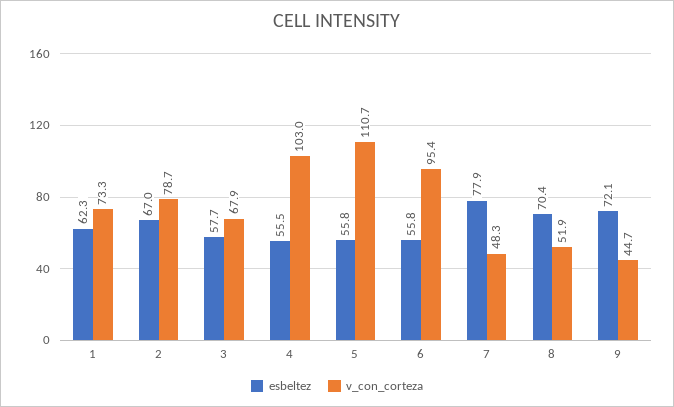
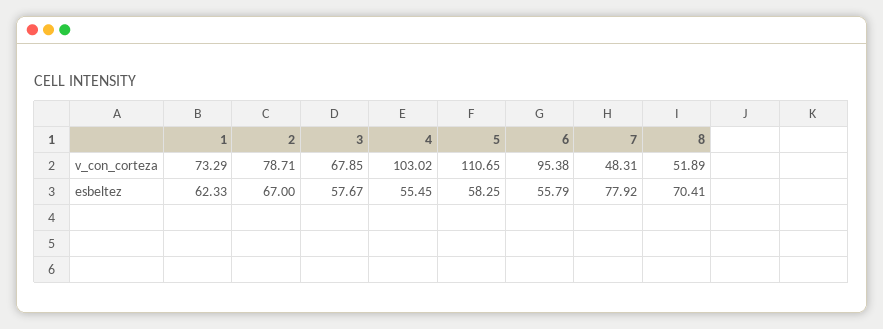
  {
    "esbeltez": {
      "1": 62.33,
      "2": 67,
      "3": 57.67,
      "4": 55.45,
-     "5": 55.8,
+     "5": 58.25,
      "6": 55.79,
      "7": 77.92,
-     "8": 70.41,
+     "8": 70.41
-     "9": 72.1
    },
    "v_con_corteza": {
      "1": 73.29,
      "2": 78.71,
      "3": 67.85,
      "4": 103.02,
      "5": 110.65,
      "6": 95.38,
      "7": 48.31,
-     "8": 51.89,
+     "8": 51.89
-     "9": 44.7
    }
  }

